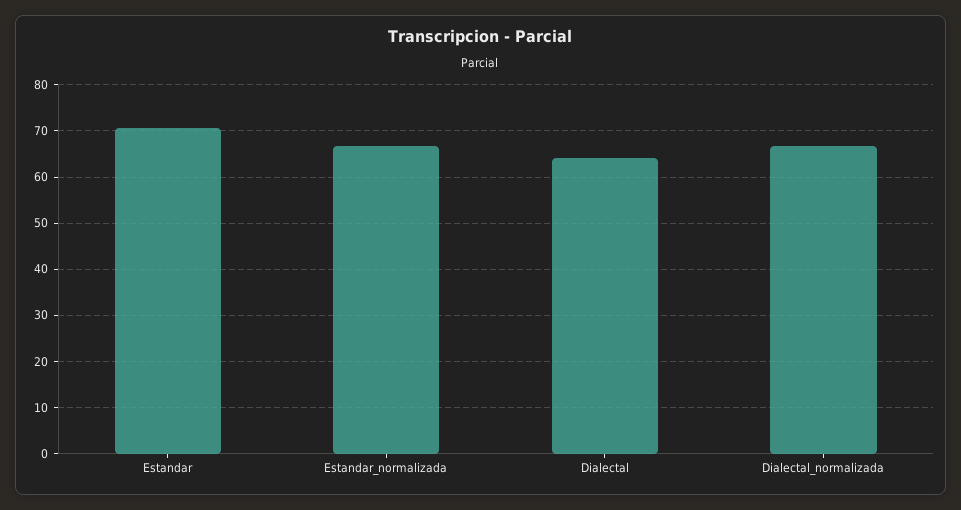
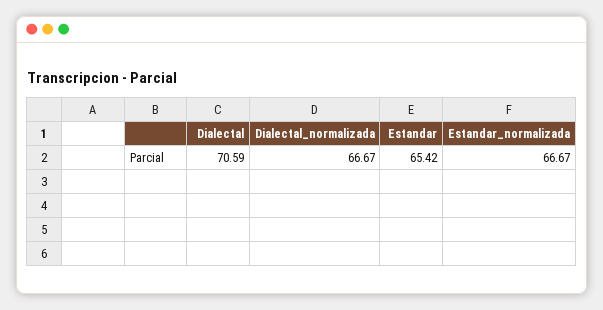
  {
-   "Estandar": 70,
+   "Estandar": 65.42,
    "Estandar_normalizada": 66.67,
-   "Dialectal": 64,
+   "Dialectal": 70.59,
    "Dialectal_normalizada": 66.67
  }

